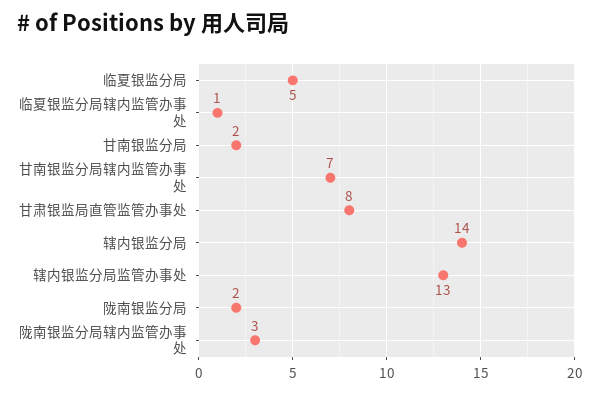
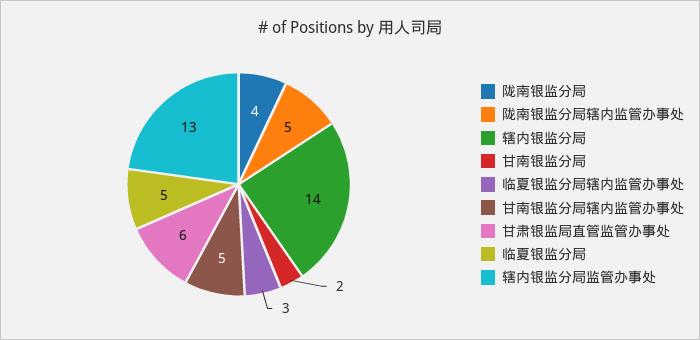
  {
    "临夏银监分局": 5,
-   "临夏银监分局辖内监管办事处": 1,
+   "临夏银监分局辖内监管办事处": 3,
    "甘南银监分局": 2,
-   "甘南银监分局辖内监管办事处": 7,
+   "甘南银监分局辖内监管办事处": 5,
-   "甘肃银监局直管监管办事处": 8,
+   "甘肃银监局直管监管办事处": 6,
    "辖内银监分局": 14,
    "辖内银监分局监管办事处": 13,
-   "陇南银监分局": 2,
+   "陇南银监分局": 4,
-   "陇南银监分局辖内监管办事处": 3
+   "陇南银监分局辖内监管办事处": 5
  }

